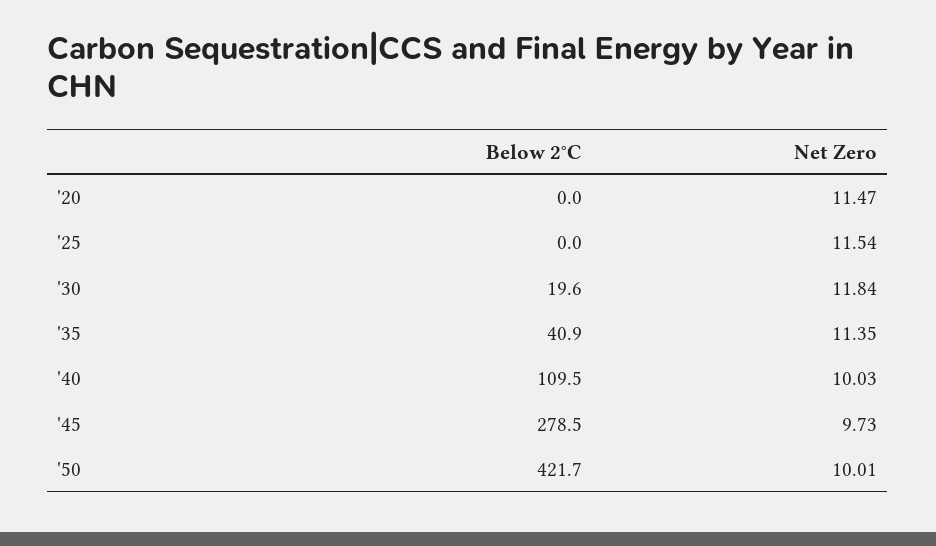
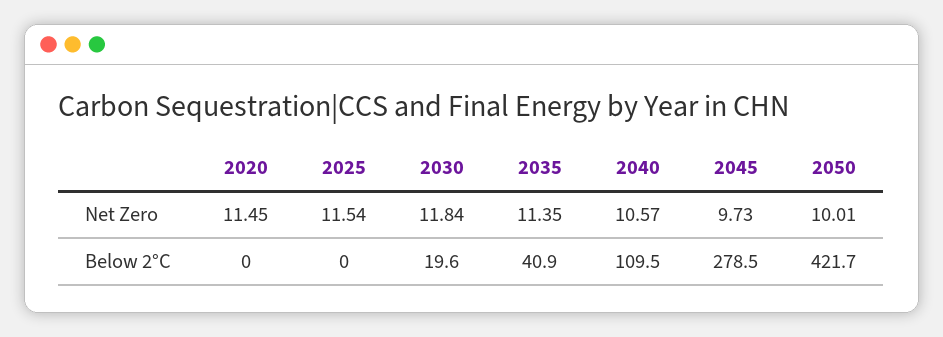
  {
    "Below 2°C": {
      "'20": 0,
      "'25": 0,
      "'30": 19.6,
      "'35": 40.9,
      "'40": 109.5,
      "'45": 278.5,
      "'50": 421.7
    },
    "Net Zero": {
-     "'20": 11.47,
+     "'20": 11.45,
      "'25": 11.54,
      "'30": 11.84,
      "'35": 11.35,
-     "'40": 10.03,
+     "'40": 10.57,
      "'45": 9.73,
      "'50": 10.01
    }
  }

